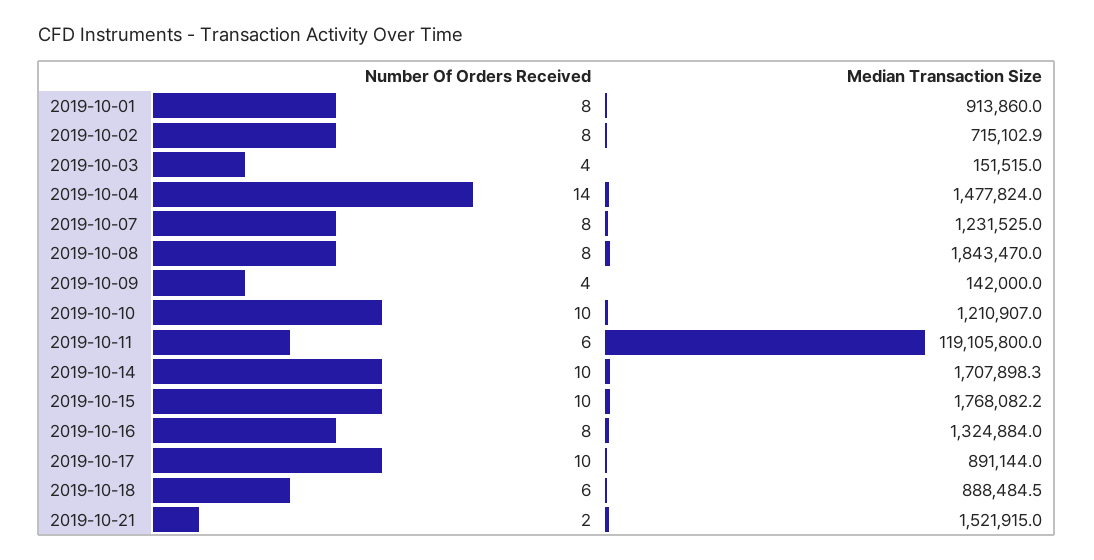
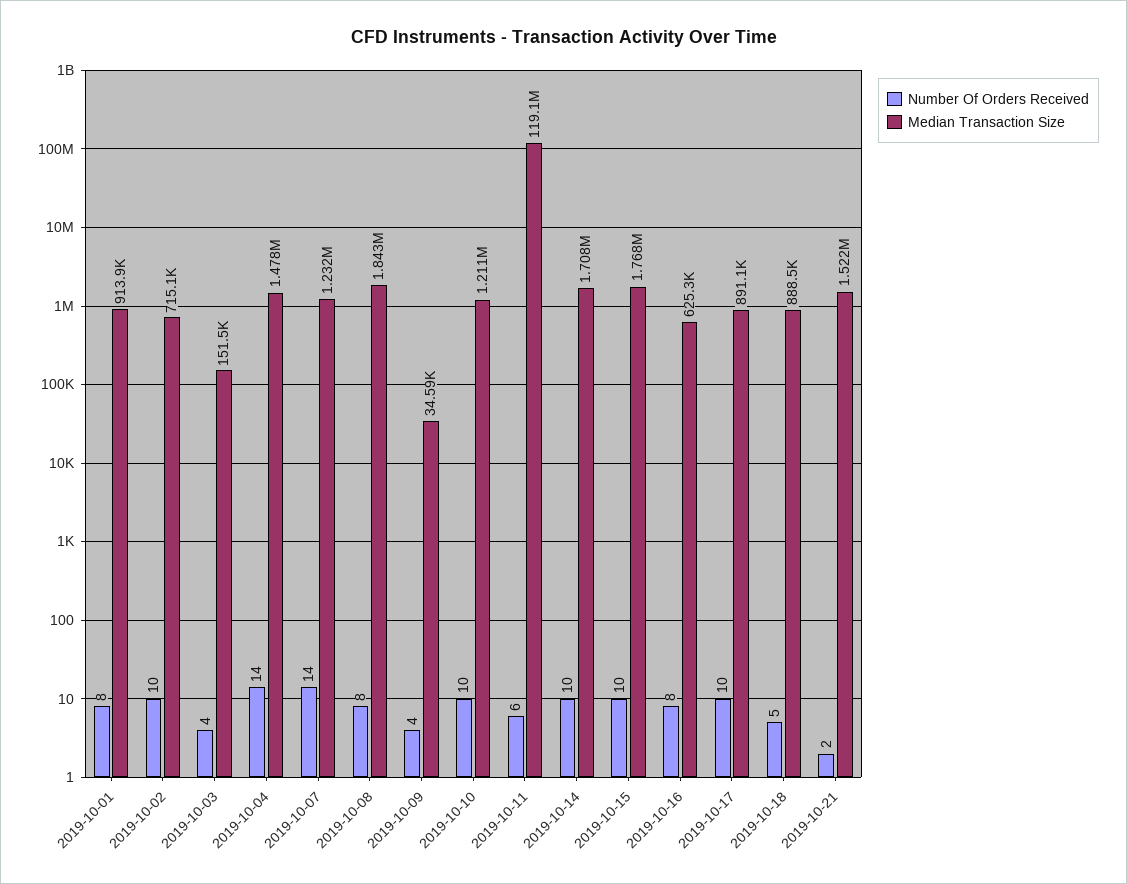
  {
    "Number Of Orders Received": {
      "2019-10-01": 8,
-     "2019-10-02": 8,
+     "2019-10-02": 10,
      "2019-10-03": 4,
      "2019-10-04": 14,
-     "2019-10-07": 8,
+     "2019-10-07": 14,
      "2019-10-08": 8,
      "2019-10-09": 4,
      "2019-10-10": 10,
      "2019-10-11": 6,
      "2019-10-14": 10,
      "2019-10-15": 10,
      "2019-10-16": 8,
      "2019-10-17": 10,
-     "2019-10-18": 6,
+     "2019-10-18": 5,
      "2019-10-21": 2
    },
    "Median Transaction Size": {
      "2019-10-01": 913860,
      "2019-10-02": 715102.9,
      "2019-10-03": 151515,
      "2019-10-04": 1477824,
      "2019-10-07": 1231525,
      "2019-10-08": 1843470,
-     "2019-10-09": 142000,
+     "2019-10-09": 34590,
      "2019-10-10": 1210907,
      "2019-10-11": 119105800,
      "2019-10-14": 1707898.3,
      "2019-10-15": 1768082.2,
-     "2019-10-16": 1324884,
+     "2019-10-16": 625300,
      "2019-10-17": 891144,
      "2019-10-18": 888484.5,
      "2019-10-21": 1521915
    }
  }

